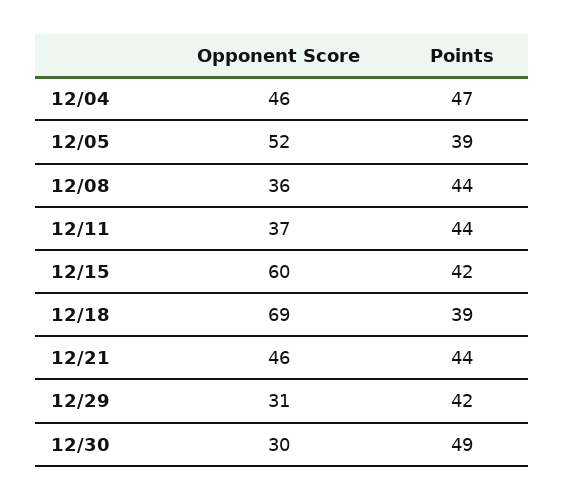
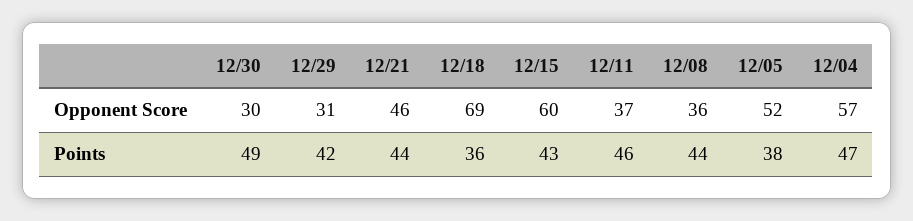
  {
    "Opponent Score": {
-     "12/04": 46,
+     "12/04": 57,
      "12/05": 52,
      "12/08": 36,
      "12/11": 37,
      "12/15": 60,
      "12/18": 69,
      "12/21": 46,
      "12/29": 31,
      "12/30": 30
    },
    "Points": {
      "12/04": 47,
-     "12/05": 39,
+     "12/05": 38,
      "12/08": 44,
-     "12/11": 44,
+     "12/11": 46,
-     "12/15": 42,
+     "12/15": 43,
-     "12/18": 39,
+     "12/18": 36,
      "12/21": 44,
      "12/29": 42,
      "12/30": 49
    }
  }

